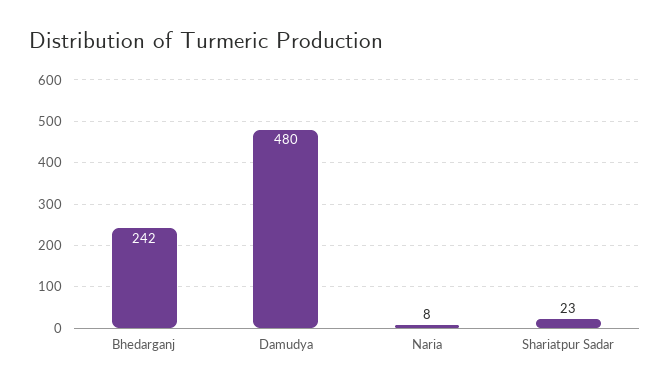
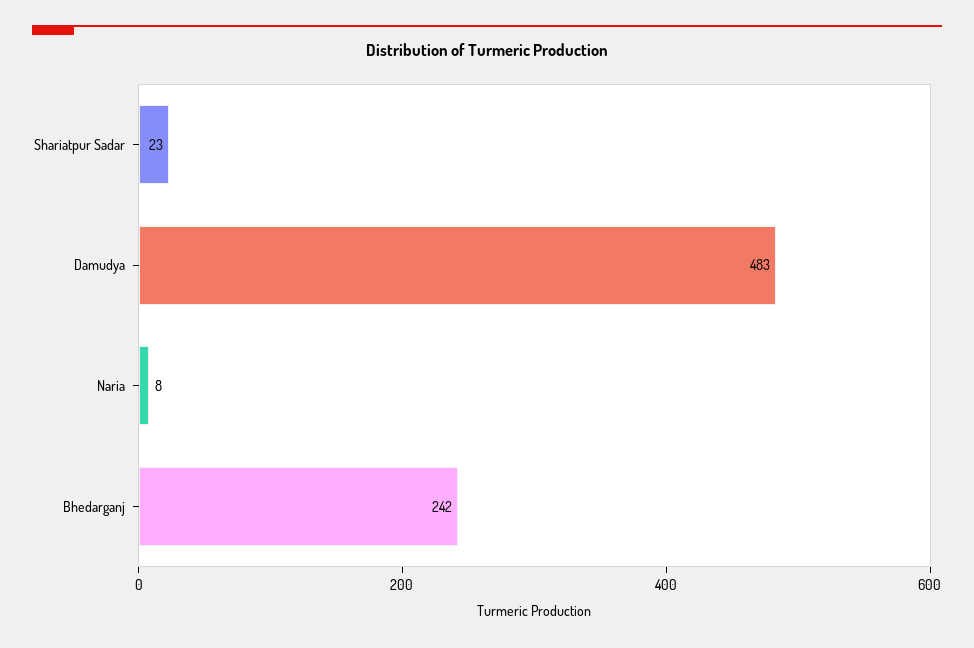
  {
    "Bhedarganj": 242,
-   "Damudya": 480,
+   "Damudya": 483,
    "Naria": 8,
    "Shariatpur Sadar": 23
  }

